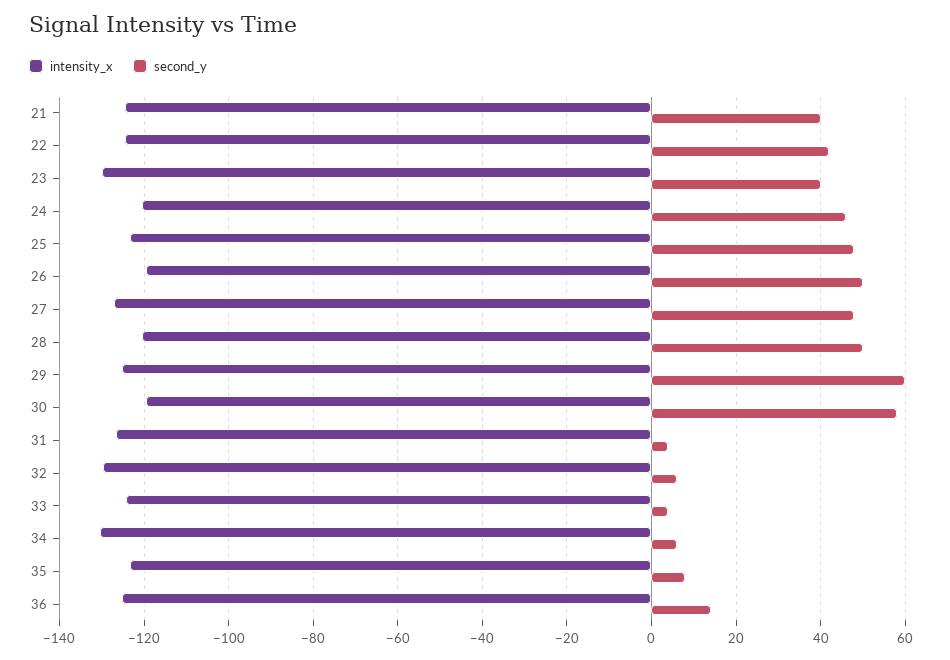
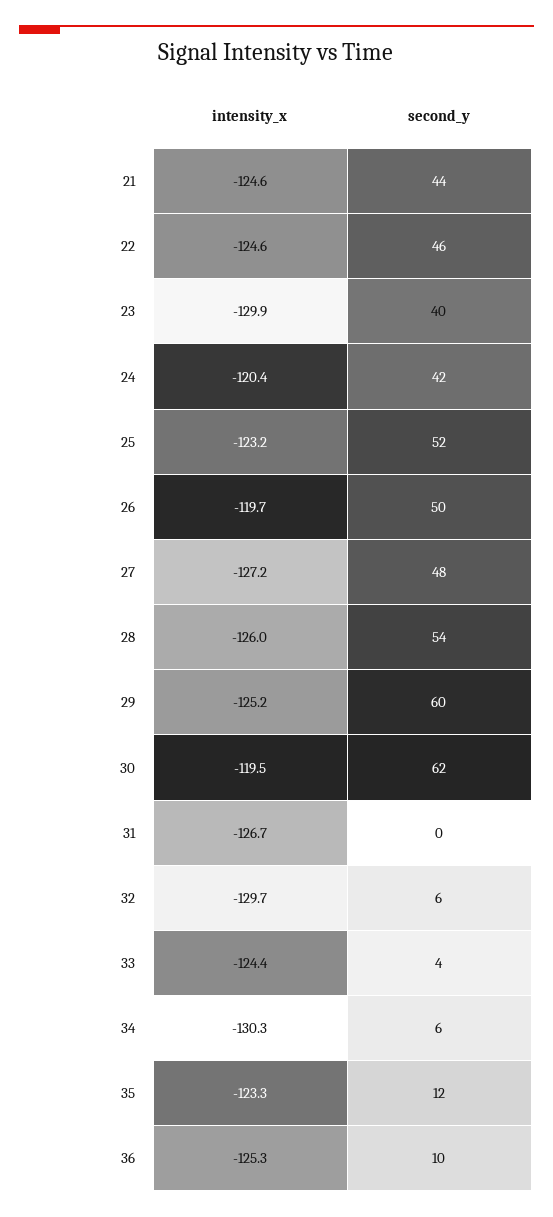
  {
    "intensity_x": {
      "21": -124.6,
      "22": -124.6,
      "23": -129.9,
      "24": -120.4,
      "25": -123.2,
      "26": -119.7,
      "27": -127.2,
-     "28": -120,
+     "28": -126,
      "29": -125.2,
      "30": -119.5,
      "31": -126.7,
      "32": -129.7,
      "33": -124.4,
      "34": -130.3,
      "35": -123.3,
      "36": -125.3
    },
    "second_y": {
-     "21": 40,
+     "21": 44,
-     "22": 42,
+     "22": 46,
      "23": 40,
-     "24": 46,
+     "24": 42,
-     "25": 48,
+     "25": 52,
      "26": 50,
      "27": 48,
-     "28": 50,
+     "28": 54,
      "29": 60,
-     "30": 58,
+     "30": 62,
-     "31": 4,
+     "31": 0,
      "32": 6,
      "33": 4,
      "34": 6,
-     "35": 8,
+     "35": 12,
-     "36": 14
+     "36": 10
    }
  }

